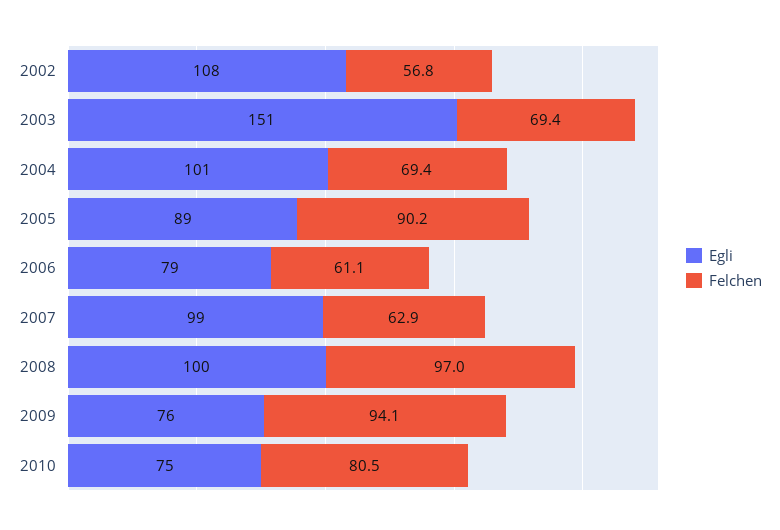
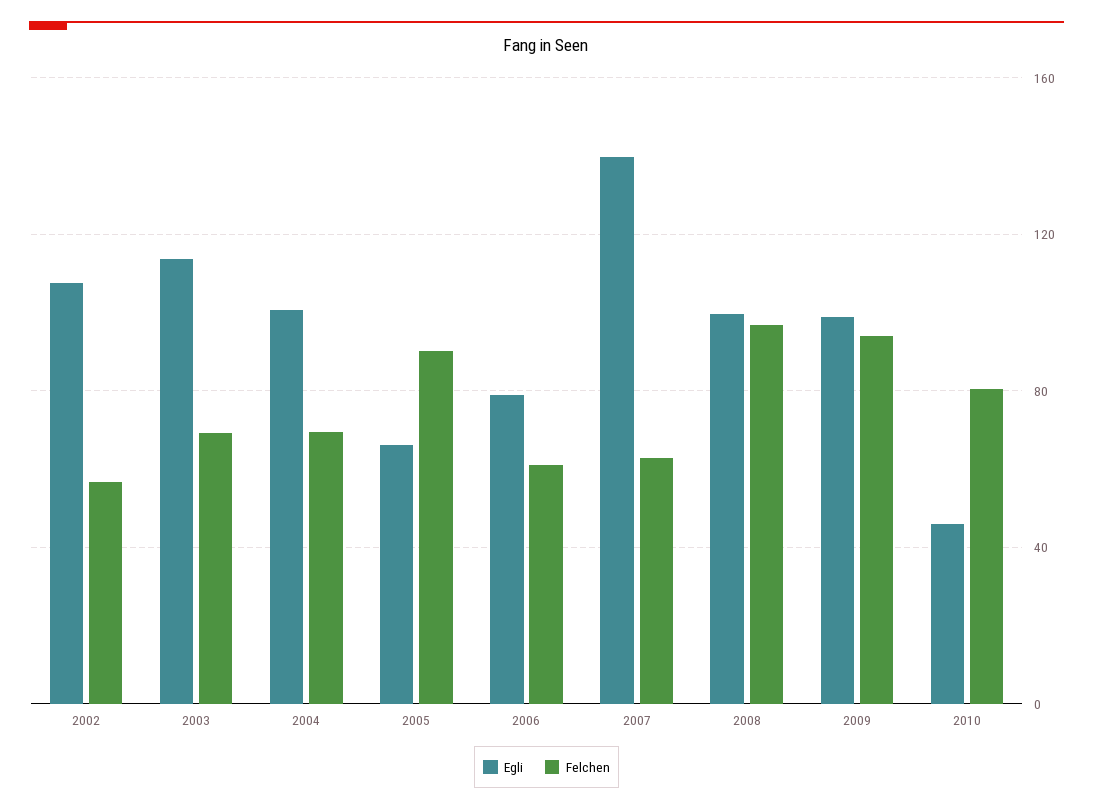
  {
    "Egli": {
      "2002": 108,
-     "2003": 151,
+     "2003": 115,
      "2004": 101,
-     "2005": 89,
+     "2005": 65,
      "2006": 79,
-     "2007": 99,
+     "2007": 140,
      "2008": 100,
-     "2009": 76,
+     "2009": 100,
-     "2010": 75
+     "2010": 45
    },
    "Felchen": {
      "2002": 56.8,
      "2003": 69.4,
      "2004": 69.4,
      "2005": 90.2,
      "2006": 61.1,
      "2007": 62.9,
      "2008": 97,
      "2009": 94.1,
      "2010": 80.5
    }
  }

